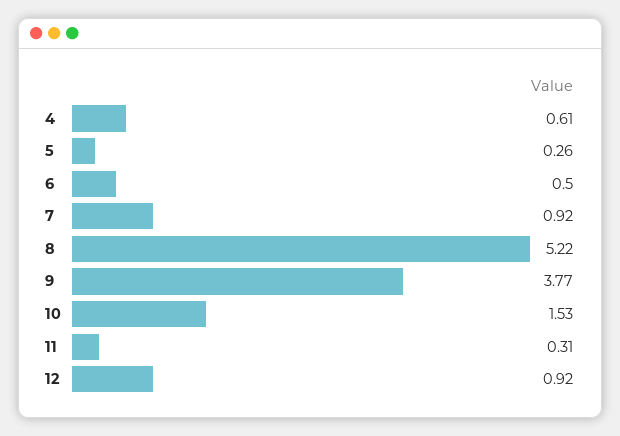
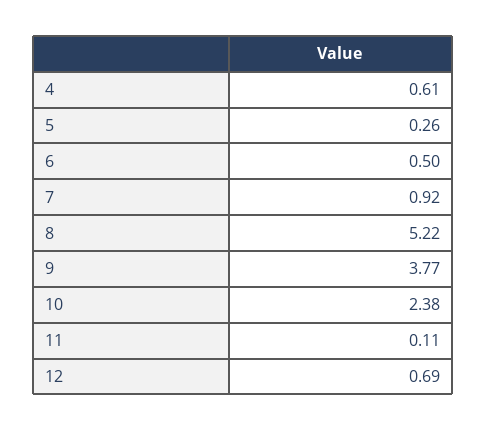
  {
    "4": 0.61,
    "5": 0.26,
    "6": 0.5,
    "7": 0.92,
    "8": 5.22,
    "9": 3.77,
-   "10": 1.53,
+   "10": 2.38,
-   "11": 0.31,
+   "11": 0.11,
-   "12": 0.92
+   "12": 0.69
  }

